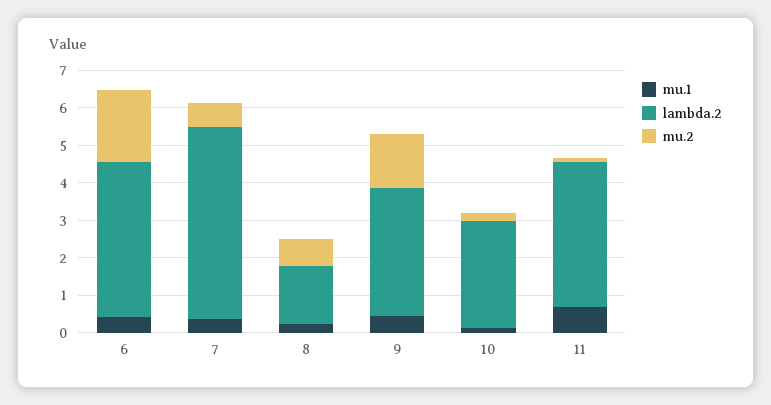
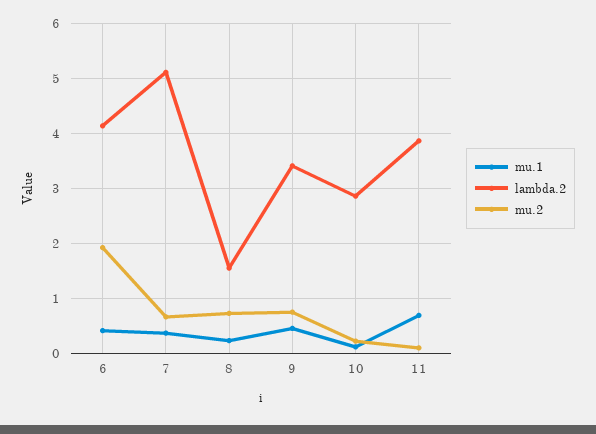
  {
    "mu.1": {
      "6": 0.4,
      "7": 0.4,
      "8": 0.2,
      "9": 0.4,
      "10": 0.2,
      "11": 0.6
    },
    "lambda.2": {
      "6": 4.2,
      "7": 5.2,
      "8": 1.6,
      "9": 3.4,
      "10": 2.8,
      "11": 3.8
    },
    "mu.2": {
      "6": 2,
      "7": 0.6,
      "8": 0.8,
-     "9": 1.5,
+     "9": 0.8,
      "10": 0.2,
      "11": 0
    }
  }

